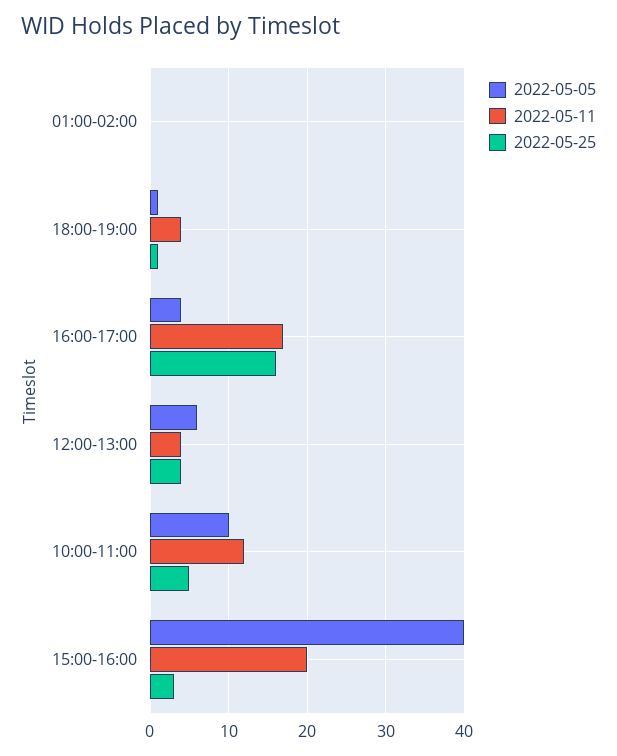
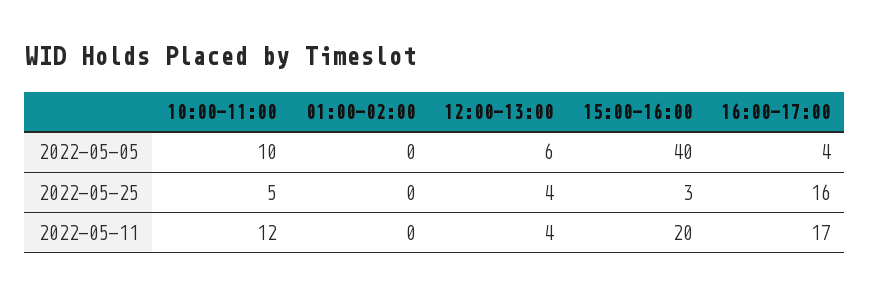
  {
    "2022-05-05": {
      "01:00-02:00": 0,
-     "18:00-19:00": 1,
      "16:00-17:00": 4,
      "12:00-13:00": 6,
      "10:00-11:00": 10,
      "15:00-16:00": 40
    },
    "2022-05-11": {
      "01:00-02:00": 0,
-     "18:00-19:00": 4,
      "16:00-17:00": 17,
      "12:00-13:00": 4,
      "10:00-11:00": 12,
      "15:00-16:00": 20
    },
    "2022-05-25": {
      "01:00-02:00": 0,
-     "18:00-19:00": 1,
      "16:00-17:00": 16,
      "12:00-13:00": 4,
      "10:00-11:00": 5,
      "15:00-16:00": 3
    }
  }

